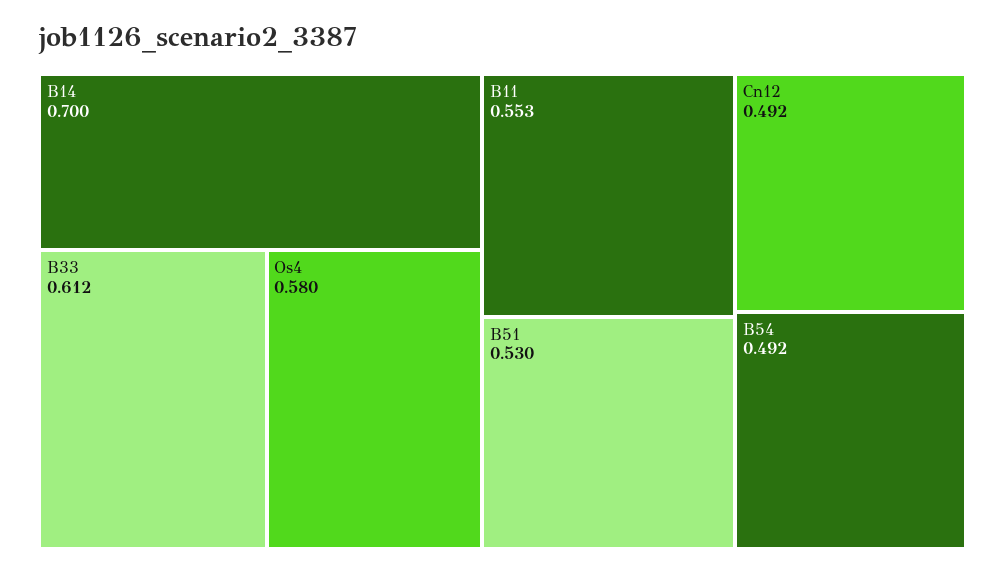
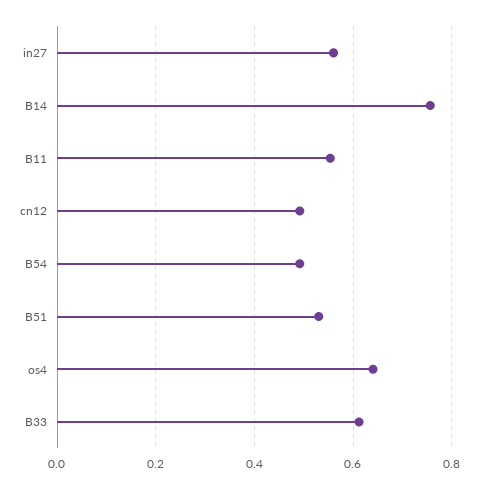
  {
-   "B14": 0.7,
+   "B14": 0.76,
    "B33": 0.612,
-   "Os4": 0.58,
+   "Os4": 0.64,
    "B11": 0.553,
    "B51": 0.53,
    "Cn12": 0.492,
-   "B54": 0.492
+   "B54": 0.492,
+   "in27": 0.56
  }

